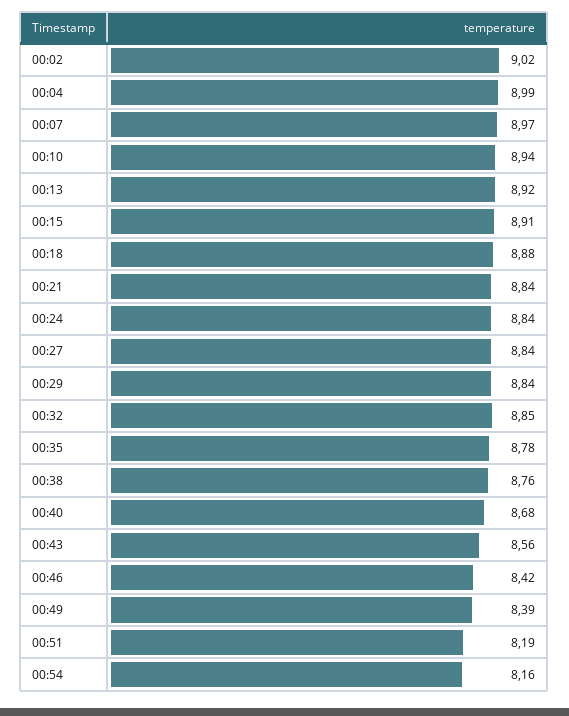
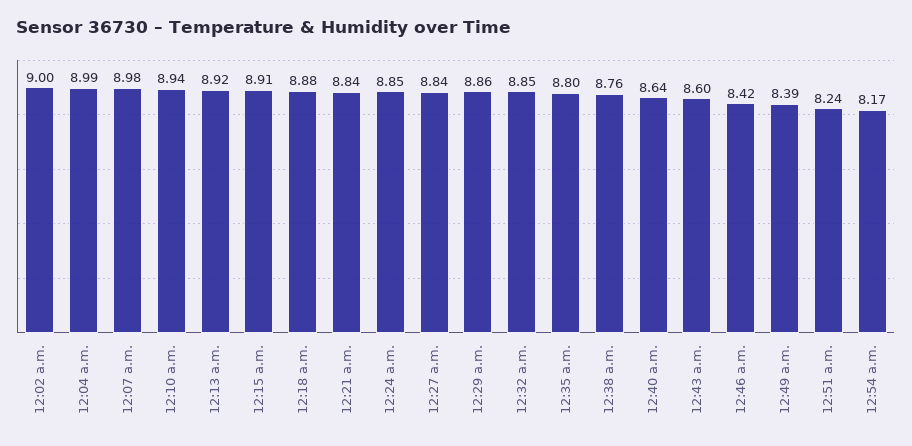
  {
-   "00:02": 9.02,
+   "00:02": 9,
    "00:04": 8.99,
-   "00:07": 8.97,
+   "00:07": 8.98,
    "00:10": 8.94,
    "00:13": 8.92,
    "00:15": 8.91,
    "00:18": 8.88,
    "00:21": 8.84,
-   "00:24": 8.84,
+   "00:24": 8.85,
    "00:27": 8.84,
-   "00:29": 8.84,
+   "00:29": 8.86,
    "00:32": 8.85,
-   "00:35": 8.78,
+   "00:35": 8.8,
    "00:38": 8.76,
-   "00:40": 8.68,
+   "00:40": 8.64,
-   "00:43": 8.56,
+   "00:43": 8.6,
    "00:46": 8.42,
    "00:49": 8.39,
-   "00:51": 8.19,
+   "00:51": 8.24,
-   "00:54": 8.16
+   "00:54": 8.17
  }

